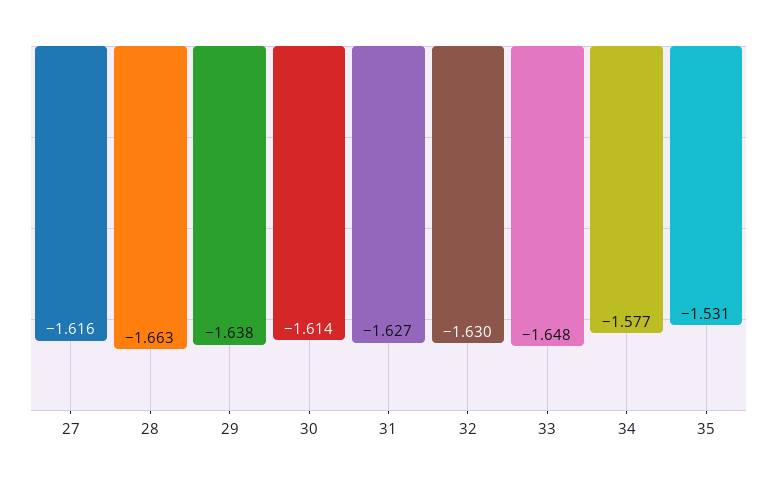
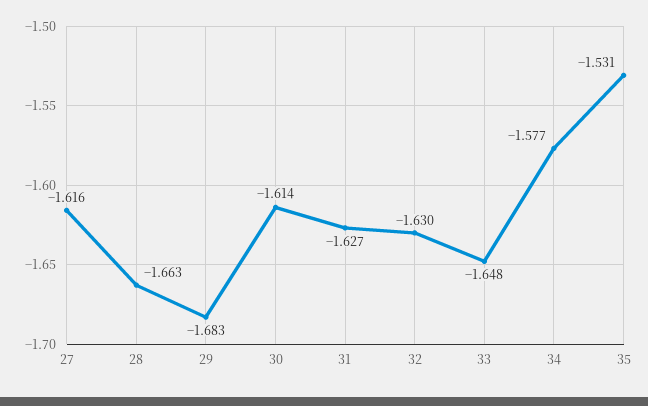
  {
    "27": -1.616,
    "28": -1.663,
-   "29": -1.638,
+   "29": -1.683,
    "30": -1.614,
    "31": -1.627,
    "32": -1.63,
    "33": -1.648,
    "34": -1.577,
    "35": -1.531
  }

